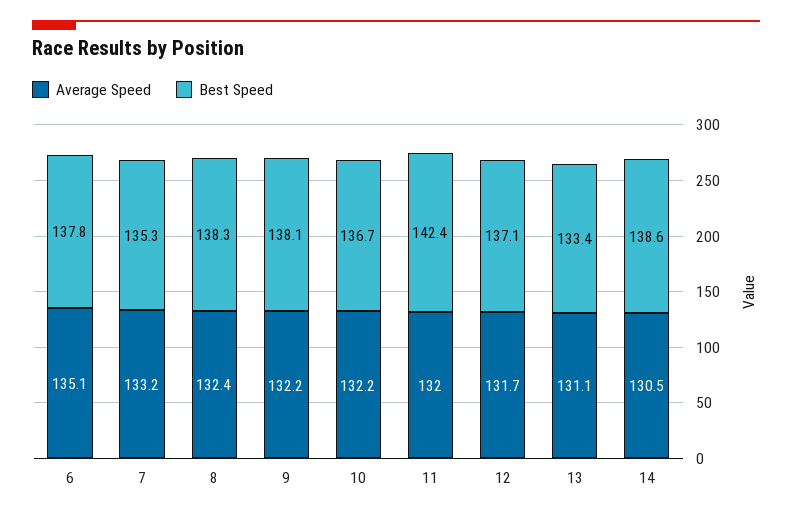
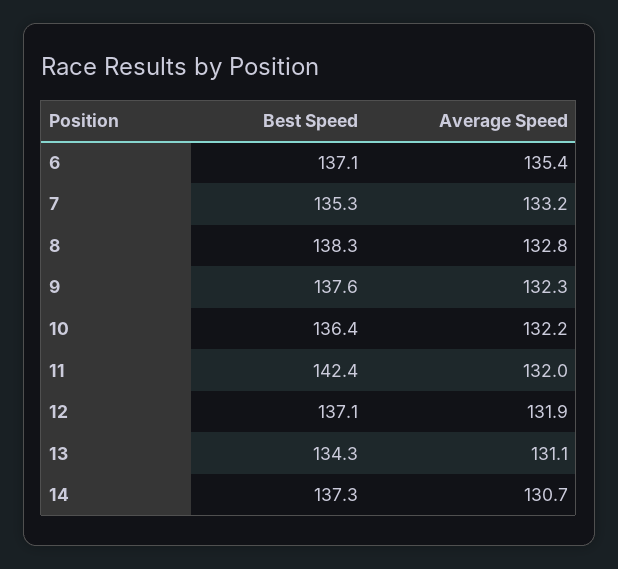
  {
    "Average Speed": {
-     "6": 135.1,
+     "6": 135.4,
      "7": 133.2,
-     "8": 132.4,
+     "8": 132.8,
-     "9": 132.2,
+     "9": 132.3,
      "10": 132.2,
      "11": 132,
-     "12": 131.7,
+     "12": 131.9,
      "13": 131.1,
-     "14": 130.5
+     "14": 130.7
    },
    "Best Speed": {
-     "6": 137.8,
+     "6": 137.1,
      "7": 135.3,
      "8": 138.3,
-     "9": 138.1,
+     "9": 137.6,
-     "10": 136.7,
+     "10": 136.4,
      "11": 142.4,
      "12": 137.1,
-     "13": 133.4,
+     "13": 134.3,
-     "14": 138.6
+     "14": 137.3
    }
  }

